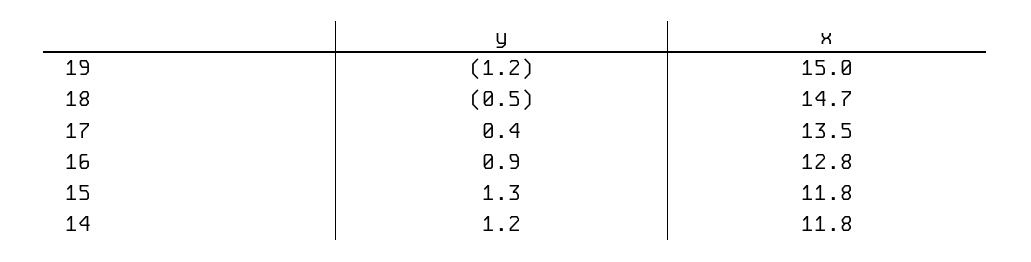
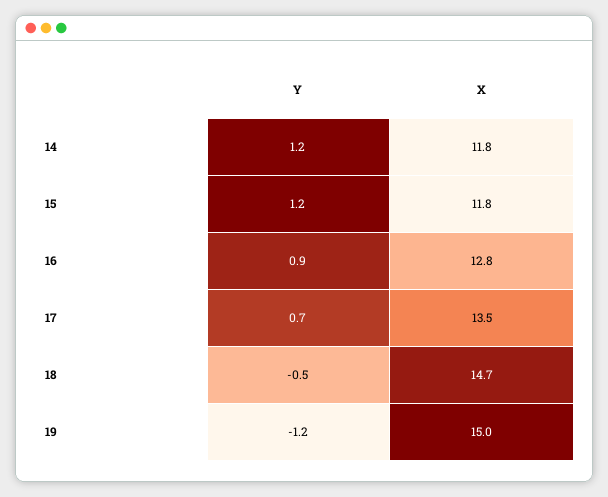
  {
    "y": {
      "19": -1.2,
      "18": -0.5,
-     "17": 0.4,
+     "17": 0.7,
      "16": 0.9,
-     "15": 1.3,
+     "15": 1.2,
      "14": 1.2
    },
    "x": {
      "19": 15,
      "18": 14.7,
      "17": 13.5,
      "16": 12.8,
      "15": 11.8,
      "14": 11.8
    }
  }

